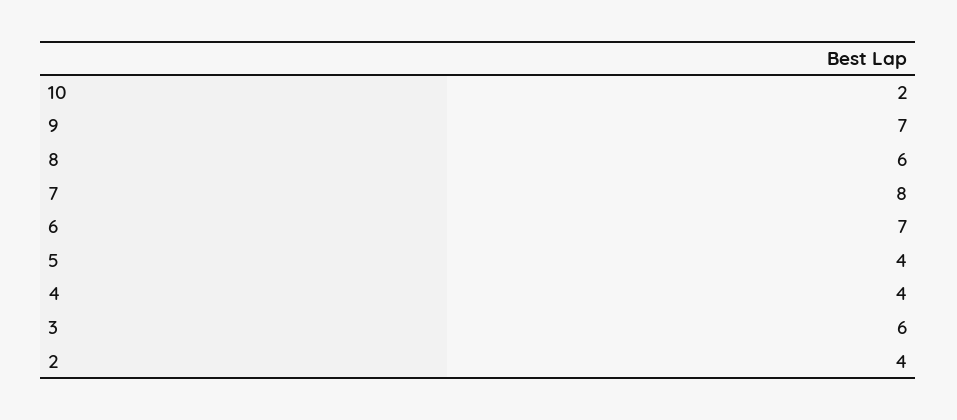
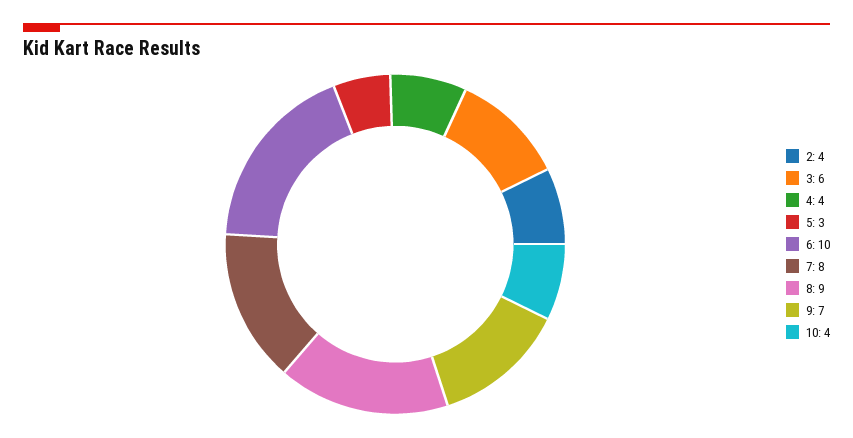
  {
-   "10": 2,
+   "10": 4,
    "9": 7,
-   "8": 6,
+   "8": 9,
    "7": 8,
-   "6": 7,
+   "6": 10,
-   "5": 4,
+   "5": 3,
    "4": 4,
    "3": 6,
    "2": 4
  }

